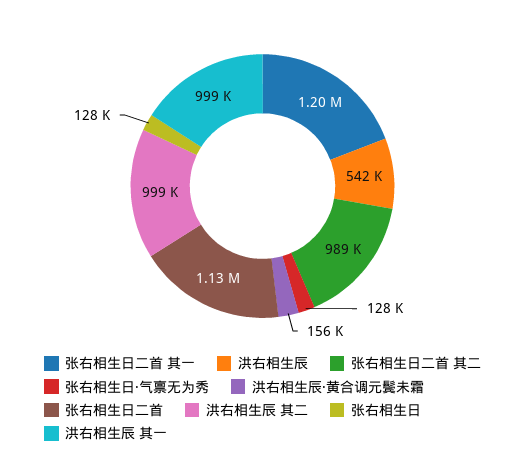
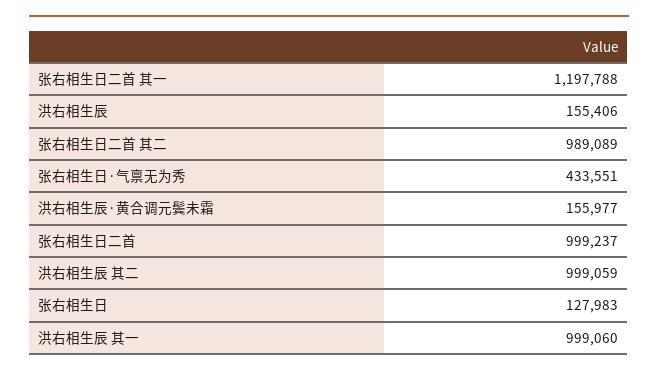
  {
    "张右相生日二首 其一": 1197788,
-   "洪右相生辰": 542000,
+   "洪右相生辰": 155406,
    "张右相生日二首 其二": 989089,
-   "张右相生日·气禀无为秀": 128000,
+   "张右相生日·气禀无为秀": 433551,
    "洪右相生辰·黄合调元鬓未霜": 155977,
-   "张右相生日二首": 1130000,
+   "张右相生日二首": 999237,
    "洪右相生辰 其二": 999059,
    "张右相生日": 127983,
    "洪右相生辰 其一": 999060
  }

